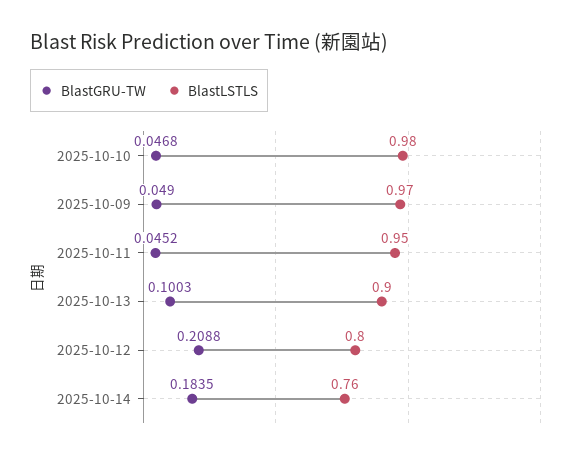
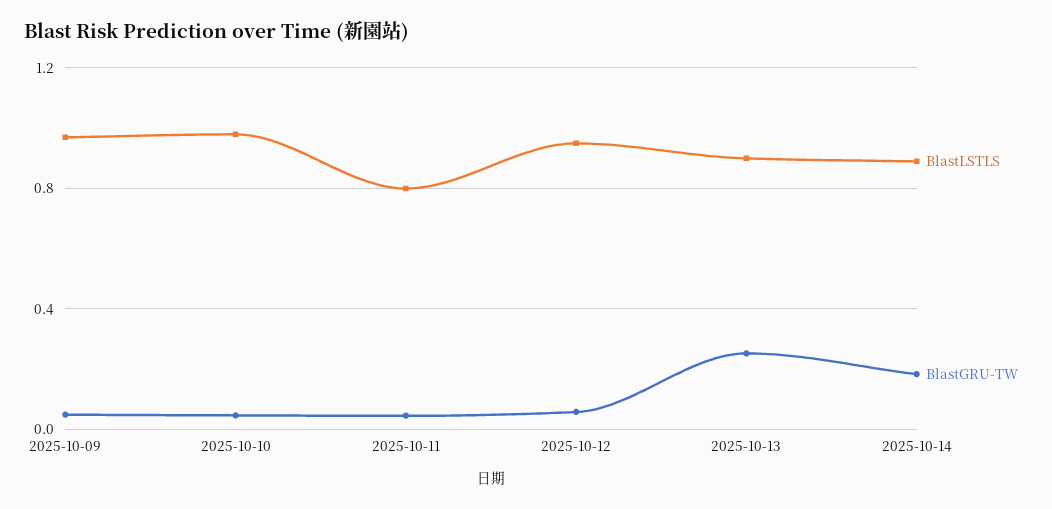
  {
    "BlastGRU-TW": {
      "2025-10-10": 0.0468,
      "2025-10-09": 0.049,
      "2025-10-11": 0.0452,
-     "2025-10-13": 0.1003,
+     "2025-10-13": 0.25,
-     "2025-10-12": 0.2088,
+     "2025-10-12": 0.05,
      "2025-10-14": 0.1835
    },
    "BlastLSTLS": {
      "2025-10-10": 0.98,
      "2025-10-09": 0.97,
-     "2025-10-11": 0.95,
+     "2025-10-11": 0.8,
      "2025-10-13": 0.9,
-     "2025-10-12": 0.8,
+     "2025-10-12": 0.95,
-     "2025-10-14": 0.76
+     "2025-10-14": 0.9
    }
  }

